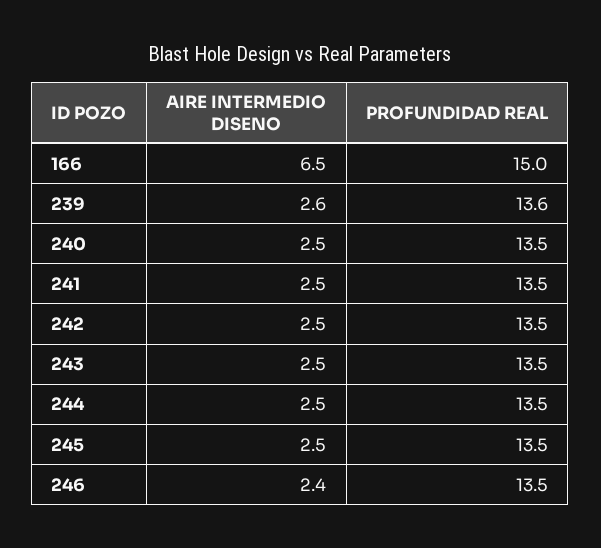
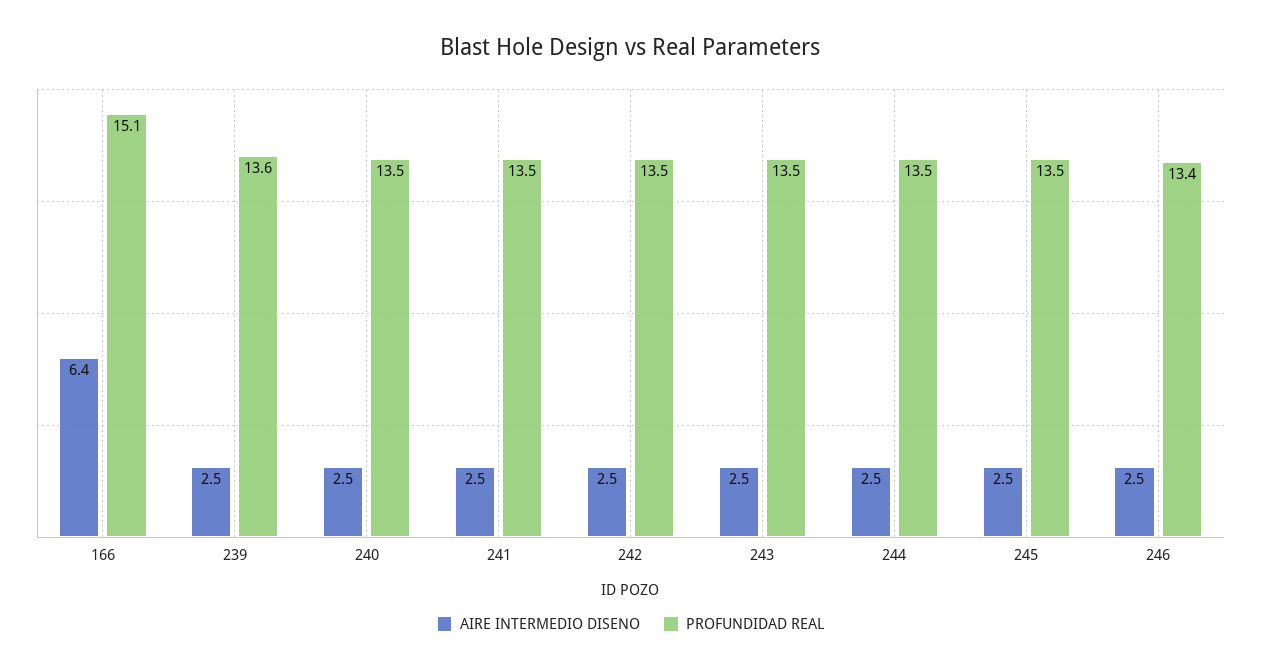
  {
    "AIRE INTERMEDIO DISENO": {
-     "166": 6.5,
+     "166": 6.4,
-     "239": 2.6,
+     "239": 2.5,
      "240": 2.5,
      "241": 2.5,
      "242": 2.5,
      "243": 2.5,
      "244": 2.5,
      "245": 2.5,
-     "246": 2.4
+     "246": 2.5
    },
    "PROFUNDIDAD REAL": {
-     "166": 15,
+     "166": 15.1,
      "239": 13.6,
      "240": 13.5,
      "241": 13.5,
      "242": 13.5,
      "243": 13.5,
      "244": 13.5,
      "245": 13.5,
-     "246": 13.5
+     "246": 13.4
    }
  }

